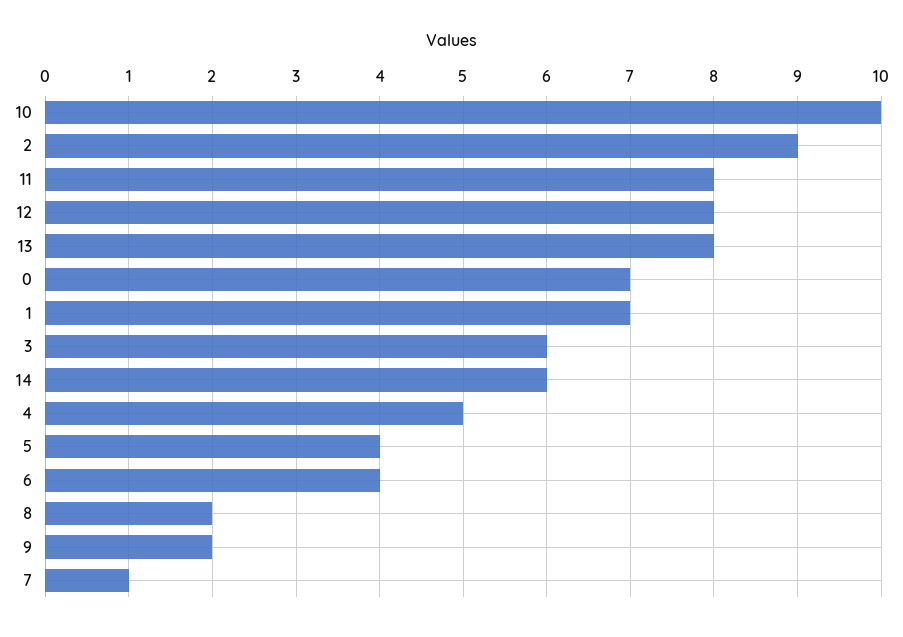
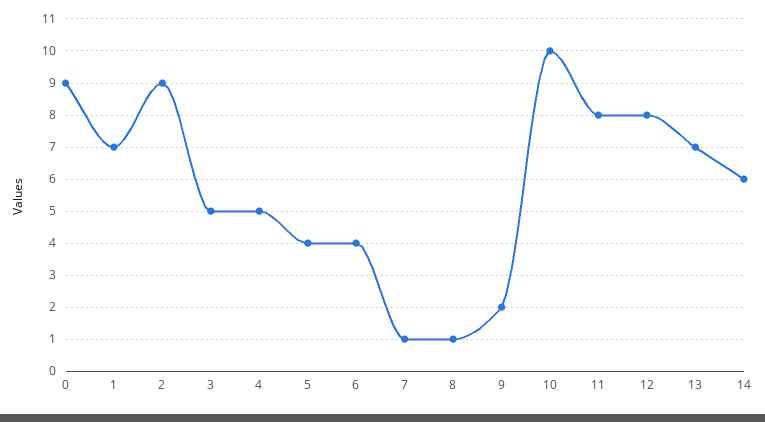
  {
    "10": 10,
    "2": 9,
    "11": 8,
    "12": 8,
-   "13": 8,
+   "13": 7,
-   "0": 7,
+   "0": 9,
    "1": 7,
-   "3": 6,
+   "3": 5,
    "14": 6,
    "4": 5,
    "5": 4,
    "6": 4,
-   "8": 2,
+   "8": 1,
    "9": 2,
    "7": 1
  }

